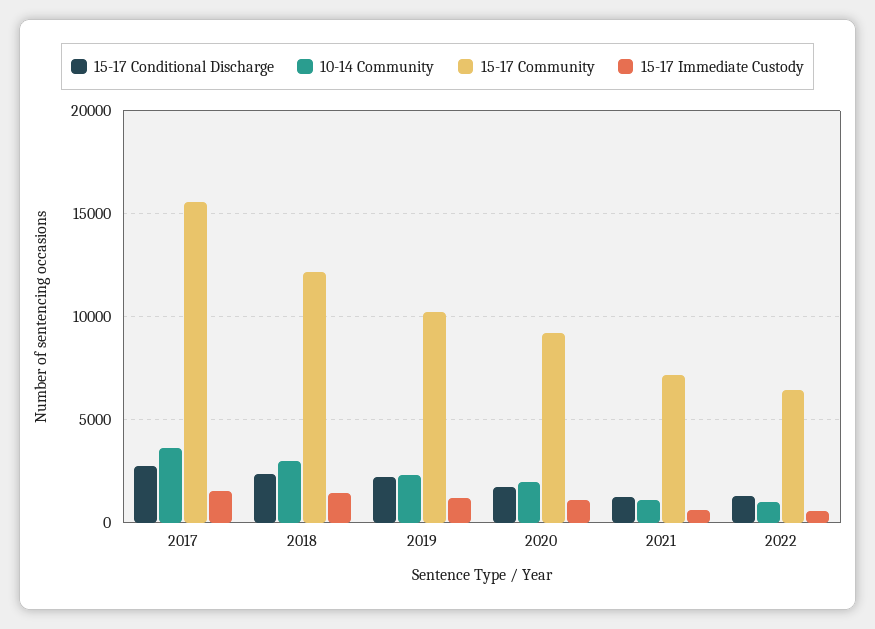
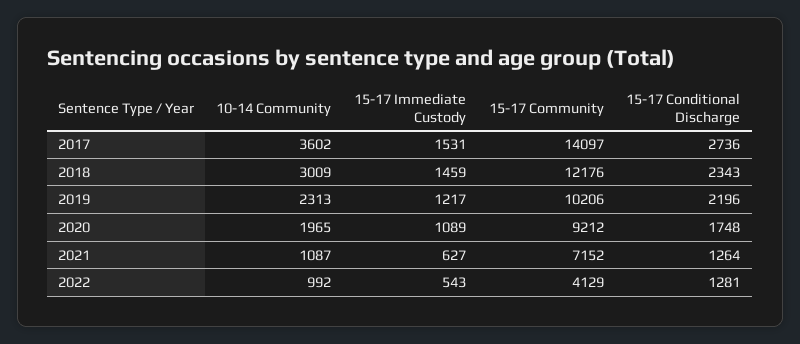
  {
    "15-17 Conditional Discharge": {
      "2017": 2736,
      "2018": 2343,
      "2019": 2196,
      "2020": 1748,
      "2021": 1264,
      "2022": 1281
    },
    "10-14 Community": {
      "2017": 3602,
      "2018": 3009,
      "2019": 2313,
      "2020": 1965,
      "2021": 1087,
      "2022": 992
    },
    "15-17 Community": {
-     "2017": 15500,
+     "2017": 14097,
      "2018": 12176,
      "2019": 10206,
      "2020": 9212,
      "2021": 7152,
-     "2022": 6500
+     "2022": 4129
    },
    "15-17 Immediate Custody": {
      "2017": 1531,
      "2018": 1459,
      "2019": 1217,
      "2020": 1089,
      "2021": 627,
      "2022": 543
    }
  }

